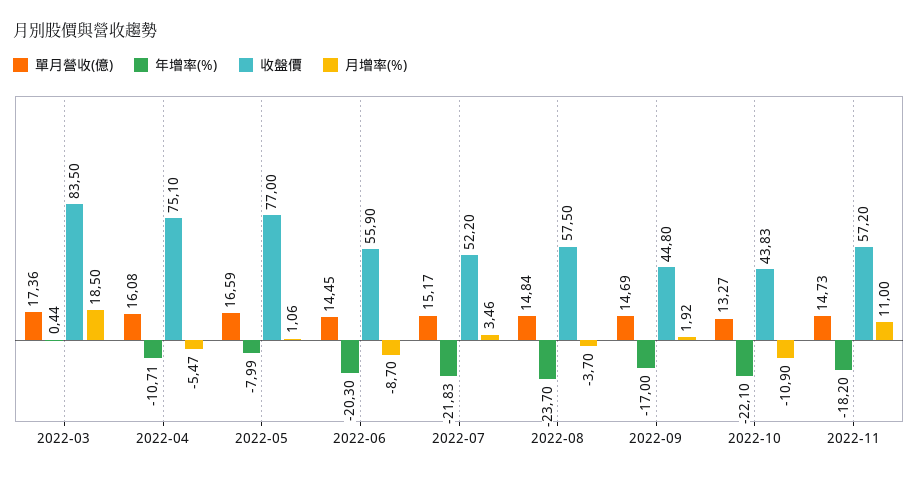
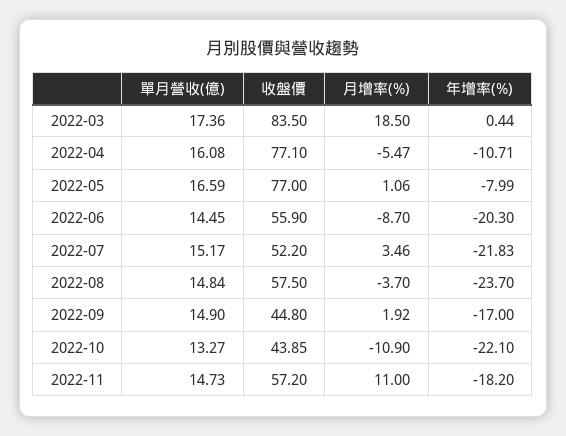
  {
    "單月營收(億)": {
      "2022-03": 17.36,
      "2022-04": 16.08,
      "2022-05": 16.59,
      "2022-06": 14.45,
      "2022-07": 15.17,
      "2022-08": 14.84,
-     "2022-09": 14.69,
+     "2022-09": 14.9,
      "2022-10": 13.27,
      "2022-11": 14.73
    },
    "年增率(%)": {
      "2022-03": 0.44,
      "2022-04": -10.71,
      "2022-05": -7.99,
      "2022-06": -20.3,
      "2022-07": -21.83,
      "2022-08": -23.7,
      "2022-09": -17,
      "2022-10": -22.1,
      "2022-11": -18.2
    },
    "收盤價": {
      "2022-03": 83.5,
-     "2022-04": 75.1,
+     "2022-04": 77.1,
      "2022-05": 77,
      "2022-06": 55.9,
      "2022-07": 52.2,
      "2022-08": 57.5,
      "2022-09": 44.8,
-     "2022-10": 43.83,
+     "2022-10": 43.85,
      "2022-11": 57.2
    },
    "月增率(%)": {
      "2022-03": 18.5,
      "2022-04": -5.47,
      "2022-05": 1.06,
      "2022-06": -8.7,
      "2022-07": 3.46,
      "2022-08": -3.7,
      "2022-09": 1.92,
      "2022-10": -10.9,
      "2022-11": 11
    }
  }

